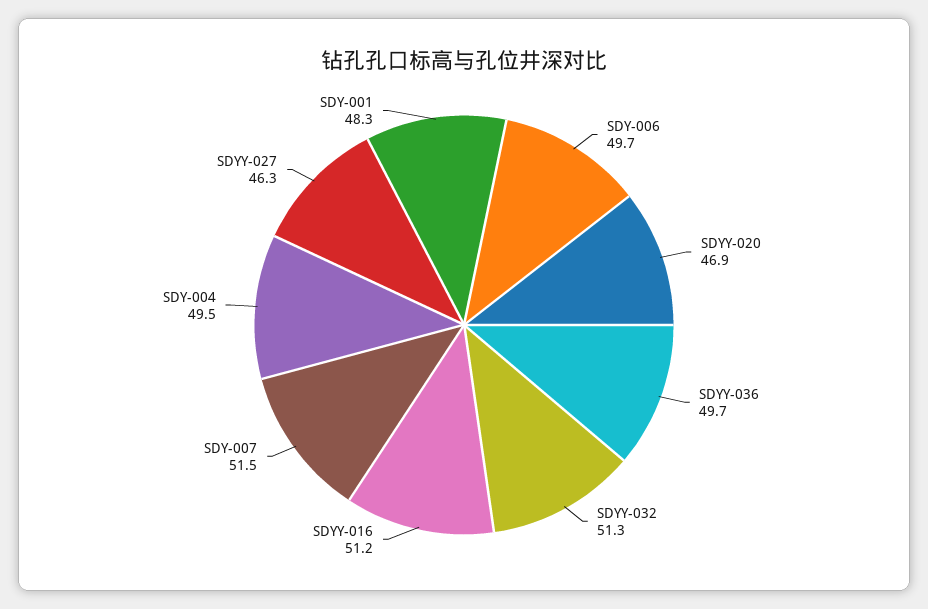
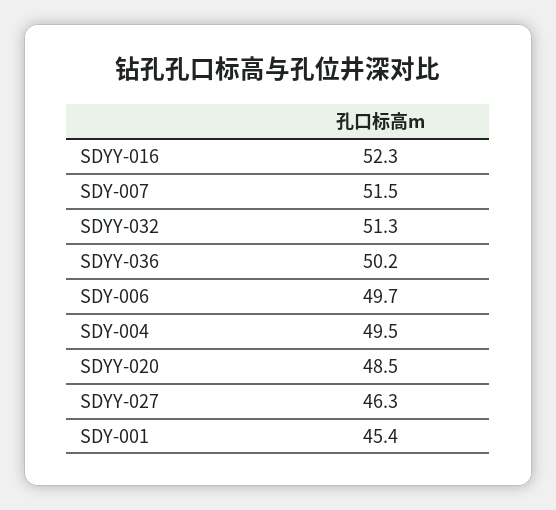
  {
    "SDY-006": 49.7,
-   "SDYY-020": 46.9,
+   "SDYY-020": 48.5,
-   "SDYY-036": 49.7,
+   "SDYY-036": 50.2,
    "SDYY-032": 51.3,
-   "SDYY-016": 51.2,
+   "SDYY-016": 52.3,
    "SDY-007": 51.5,
    "SDY-004": 49.5,
    "SDYY-027": 46.3,
-   "SDY-001": 48.3
+   "SDY-001": 45.4
  }

